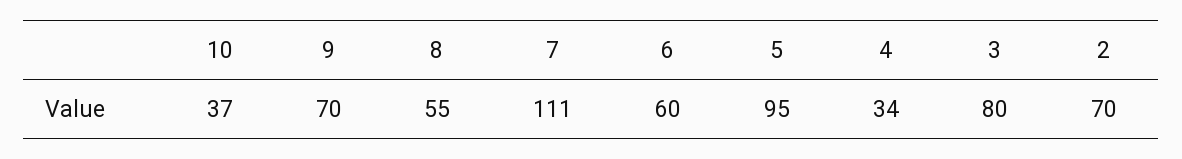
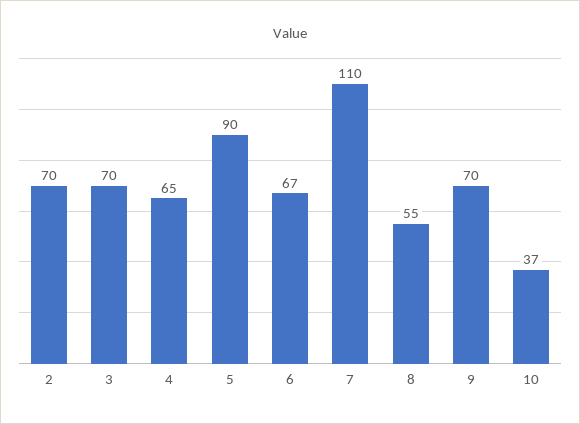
  {
    "10": 37,
    "9": 70,
    "8": 55,
-   "7": 111,
+   "7": 110,
-   "6": 60,
+   "6": 67,
-   "5": 95,
+   "5": 90,
-   "4": 34,
+   "4": 65,
-   "3": 80,
+   "3": 70,
    "2": 70
  }

